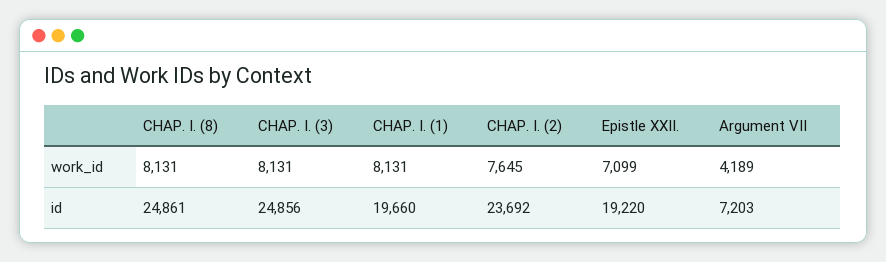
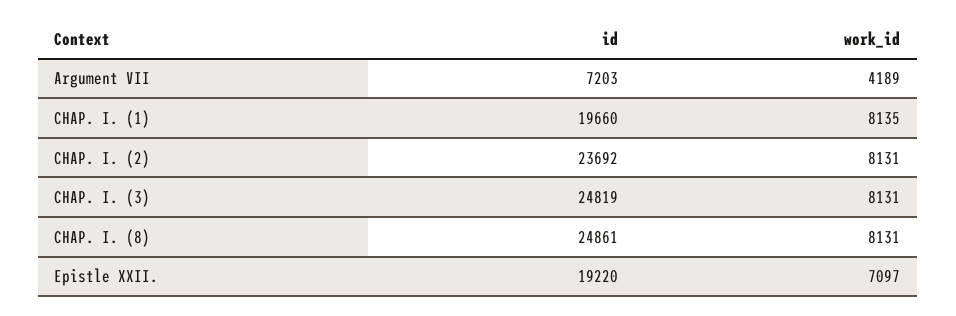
  {
    "CHAP. I. (8)": {
      "work_id": 8131,
      "id": 24861
    },
    "CHAP. I. (3)": {
      "work_id": 8131,
-     "id": 24856
+     "id": 24819
    },
    "CHAP. I. (1)": {
-     "work_id": 8131,
+     "work_id": 8135,
      "id": 19660
    },
    "CHAP. I. (2)": {
-     "work_id": 7645,
+     "work_id": 8131,
      "id": 23692
    },
    "Epistle XXII.": {
-     "work_id": 7099,
+     "work_id": 7097,
      "id": 19220
    },
    "Argument VII": {
      "work_id": 4189,
      "id": 7203
    }
  }

